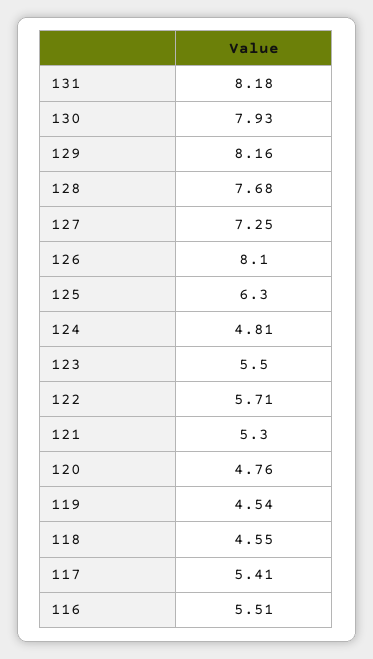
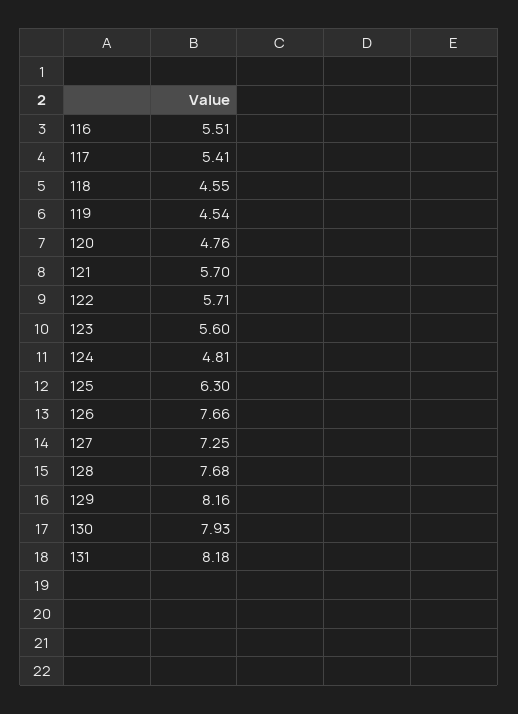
  {
    "131": 8.18,
    "130": 7.93,
    "129": 8.16,
    "128": 7.68,
    "127": 7.25,
-   "126": 8.1,
+   "126": 7.66,
    "125": 6.3,
    "124": 4.81,
-   "123": 5.5,
+   "123": 5.6,
    "122": 5.71,
-   "121": 5.3,
+   "121": 5.7,
    "120": 4.76,
    "119": 4.54,
    "118": 4.55,
    "117": 5.41,
    "116": 5.51
  }

